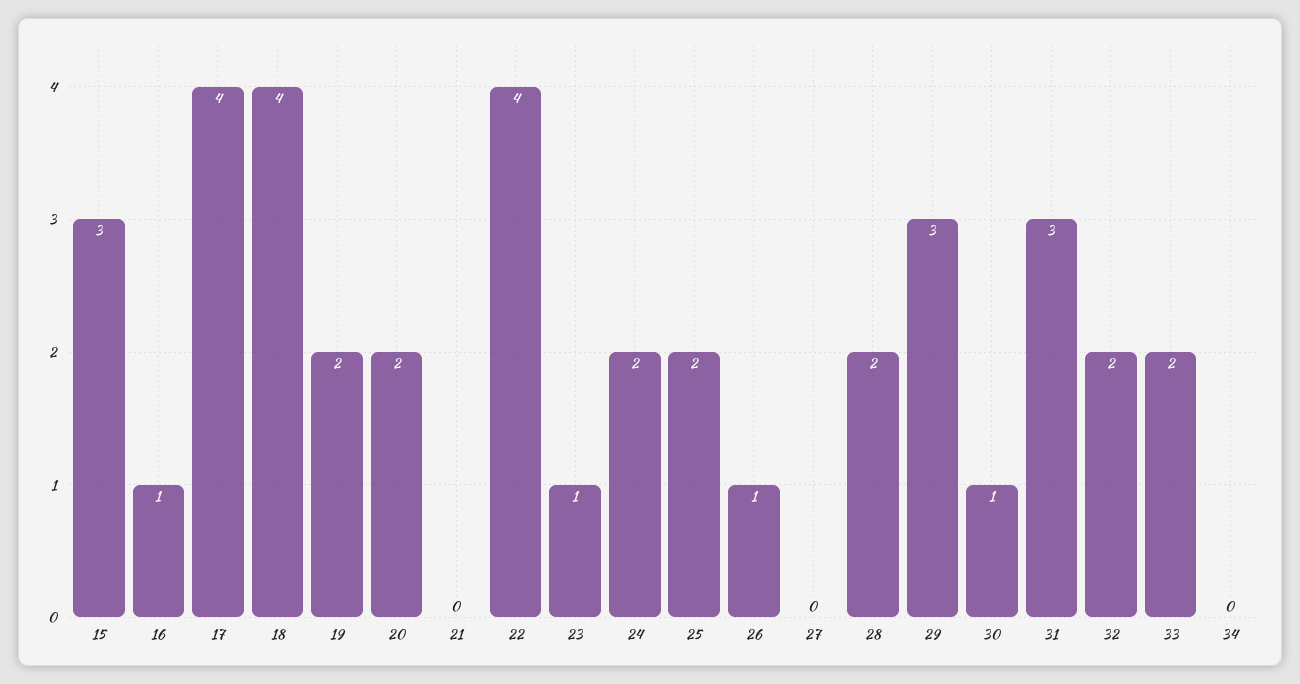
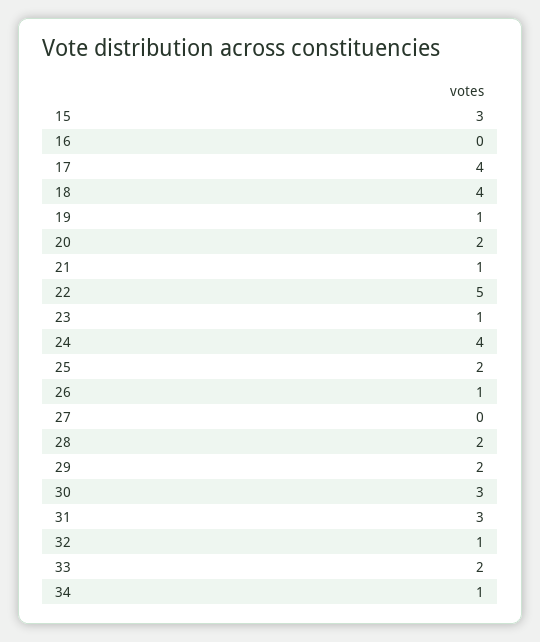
  {
    "15": 3,
-   "16": 1,
+   "16": 0,
    "17": 4,
    "18": 4,
-   "19": 2,
+   "19": 1,
    "20": 2,
-   "21": 0,
+   "21": 1,
-   "22": 4,
+   "22": 5,
    "23": 1,
-   "24": 2,
+   "24": 4,
    "25": 2,
    "26": 1,
    "27": 0,
    "28": 2,
-   "29": 3,
+   "29": 2,
-   "30": 1,
+   "30": 3,
    "31": 3,
-   "32": 2,
+   "32": 1,
    "33": 2,
-   "34": 0
+   "34": 1
  }

